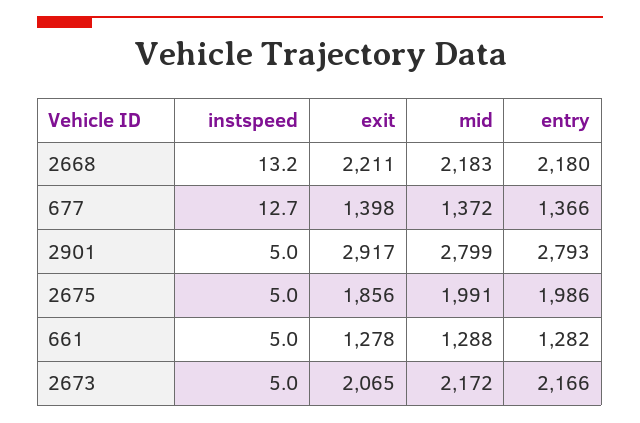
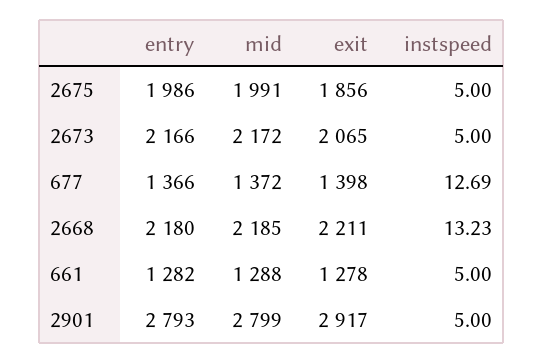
  {
    "instspeed": {
      "2668": 13.23,
      "677": 12.69,
      "2901": 5,
      "2675": 5,
      "661": 5,
      "2673": 5
    },
    "exit": {
      "2668": 2211,
      "677": 1398,
      "2901": 2917,
      "2675": 1856,
      "661": 1278,
      "2673": 2065
    },
    "mid": {
-     "2668": 2183,
+     "2668": 2185,
      "677": 1372,
      "2901": 2799,
      "2675": 1991,
      "661": 1288,
      "2673": 2172
    },
    "entry": {
      "2668": 2180,
      "677": 1366,
      "2901": 2793,
      "2675": 1986,
      "661": 1282,
      "2673": 2166
    }
  }

